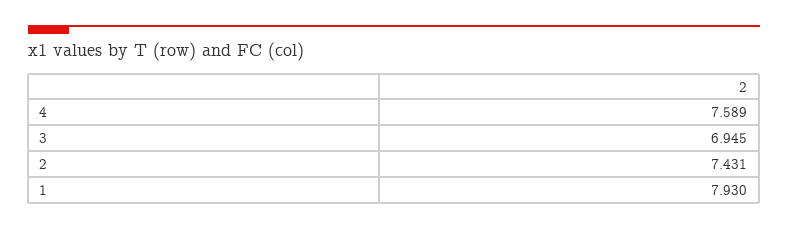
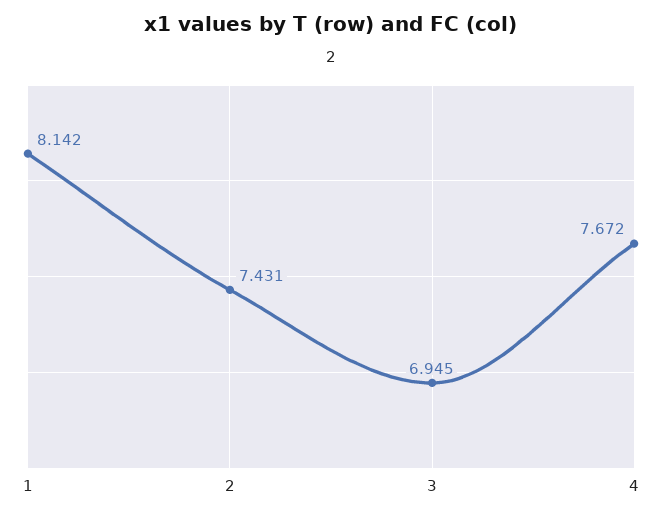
  {
-   "4": 7.589,
+   "4": 7.672,
    "3": 6.945,
    "2": 7.431,
-   "1": 7.93
+   "1": 8.142
  }

